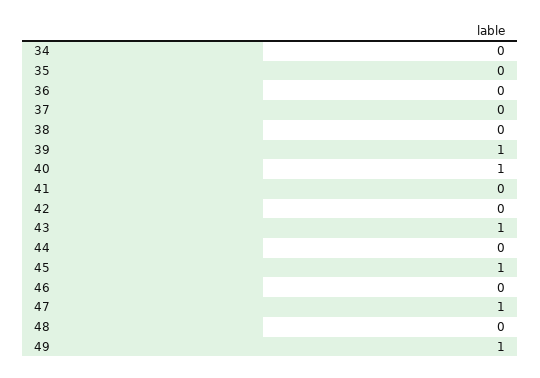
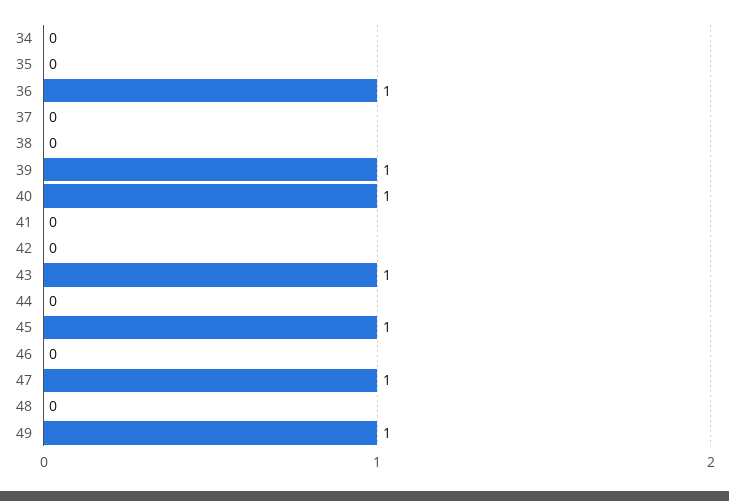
  {
    "34": 0,
    "35": 0,
-   "36": 0,
+   "36": 1,
    "37": 0,
    "38": 0,
    "39": 1,
    "40": 1,
    "41": 0,
    "42": 0,
    "43": 1,
    "44": 0,
    "45": 1,
    "46": 0,
    "47": 1,
    "48": 0,
    "49": 1
  }

